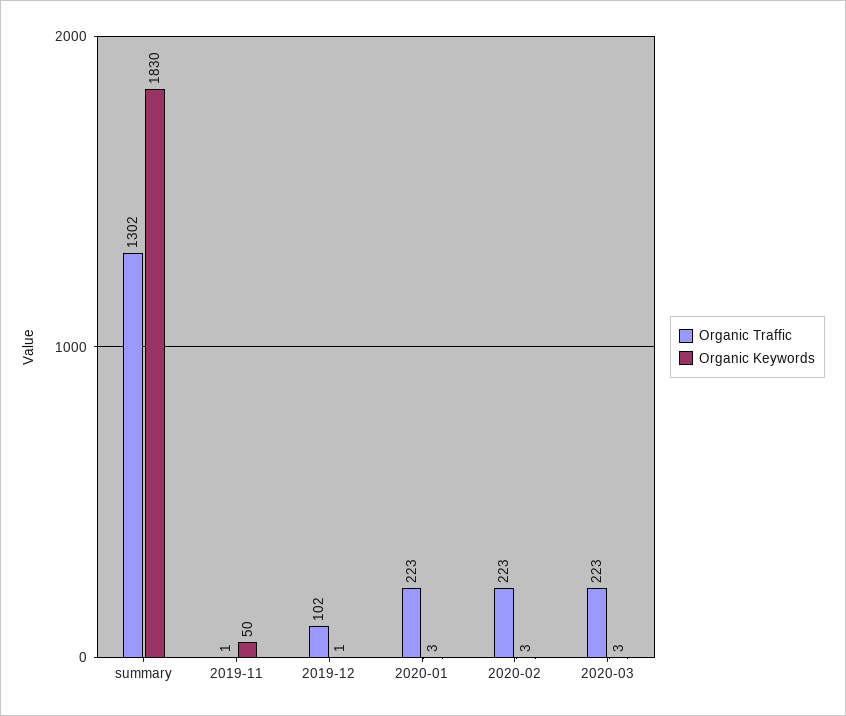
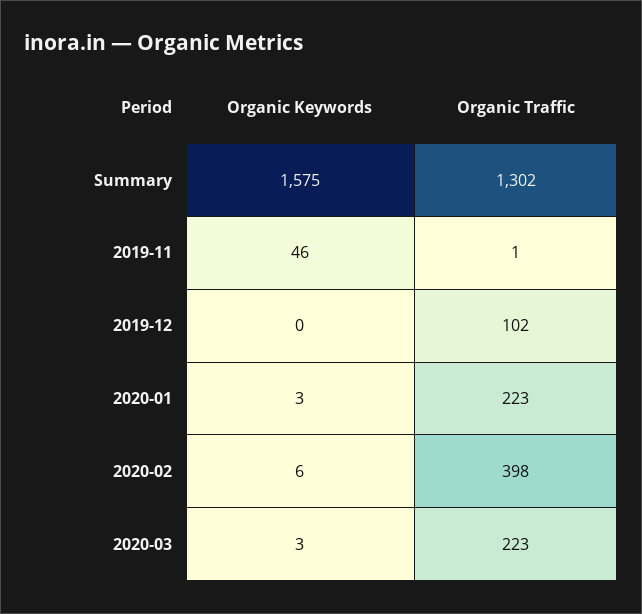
  {
    "Organic Traffic": {
      "summary": 1302,
      "2019-11": 1,
      "2019-12": 102,
      "2020-01": 223,
-     "2020-02": 223,
+     "2020-02": 398,
      "2020-03": 223
    },
    "Organic Keywords": {
-     "summary": 1830,
+     "summary": 1575,
-     "2019-11": 50,
+     "2019-11": 46,
-     "2019-12": 1,
+     "2019-12": 0,
      "2020-01": 3,
-     "2020-02": 3,
+     "2020-02": 6,
      "2020-03": 3
    }
  }

